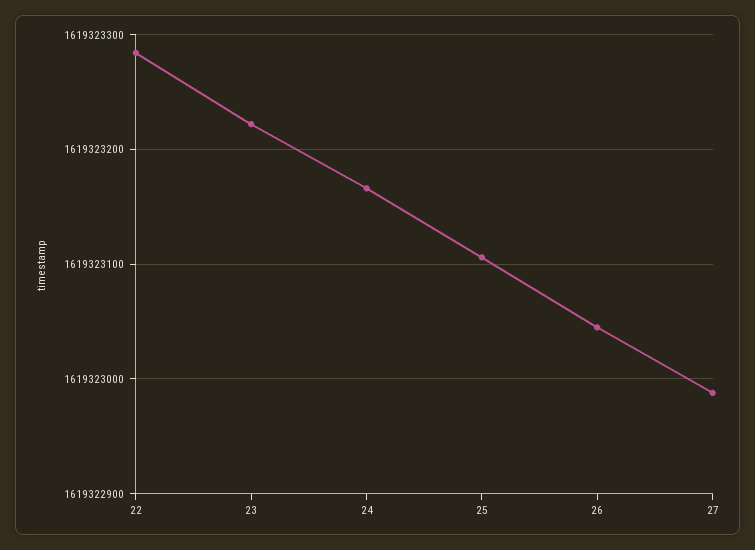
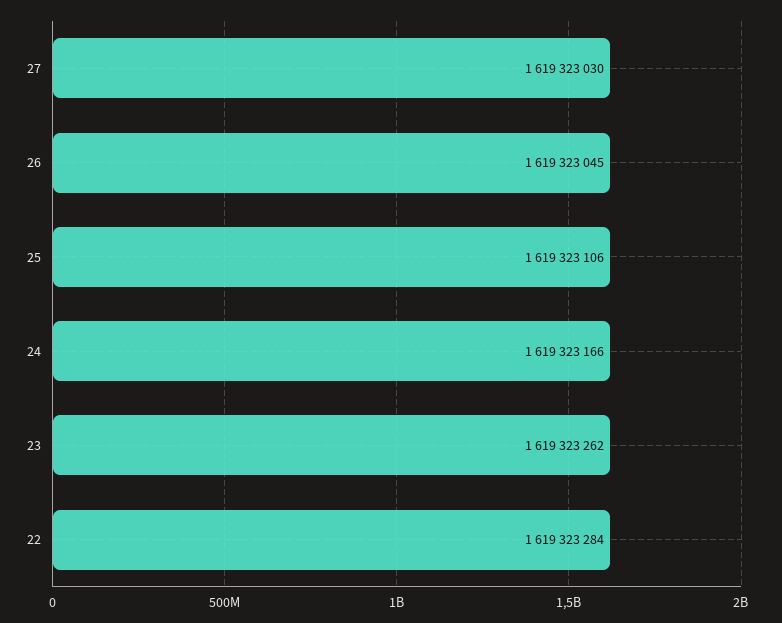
  {
    "22": 1619323284,
-   "23": 1619323220,
+   "23": 1619323262,
    "24": 1619323166,
    "25": 1619323106,
    "26": 1619323045,
-   "27": 1619322990
+   "27": 1619323030
  }

